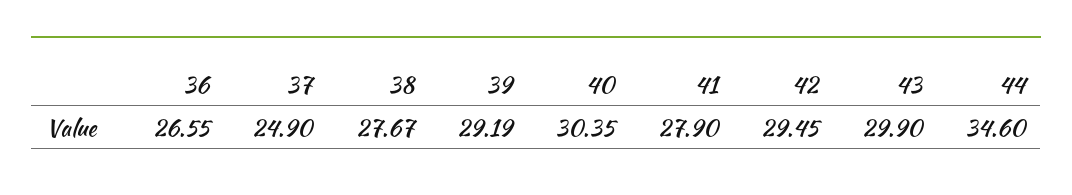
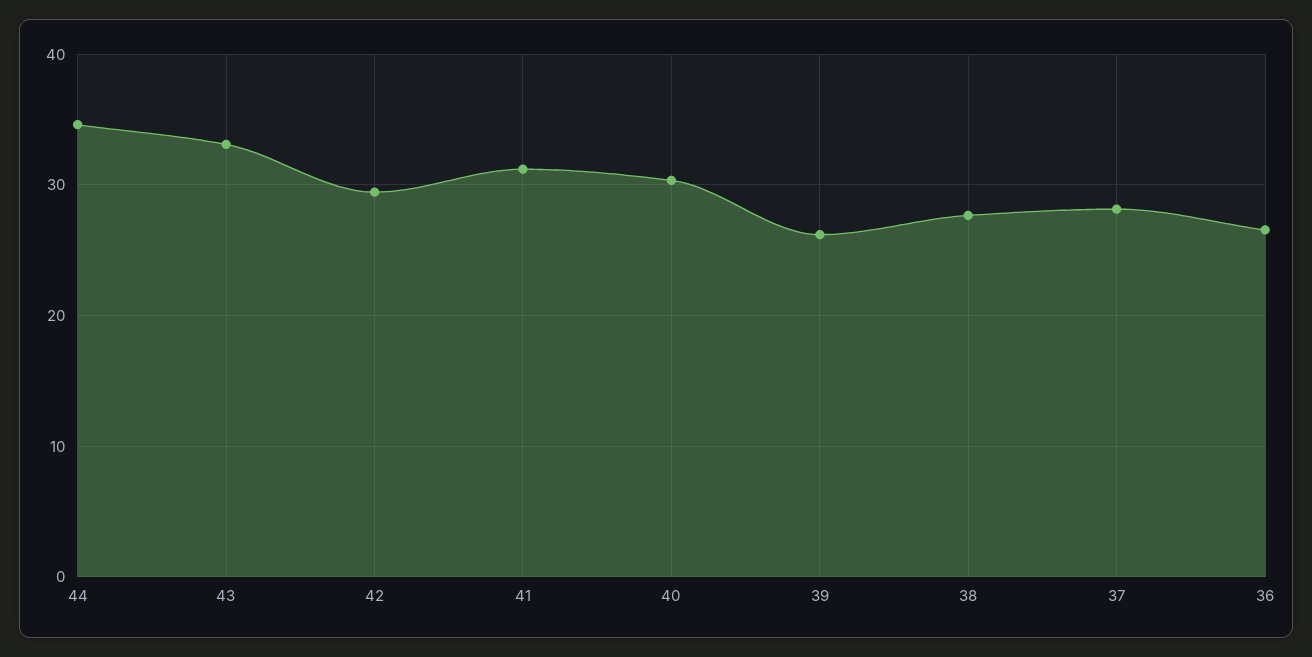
  {
    "36": 26.55,
-   "37": 24.9,
+   "37": 28,
    "38": 27.67,
-   "39": 29.19,
+   "39": 26,
    "40": 30.35,
-   "41": 27.9,
+   "41": 31,
    "42": 29.45,
-   "43": 29.9,
+   "43": 33,
    "44": 34.6
  }

